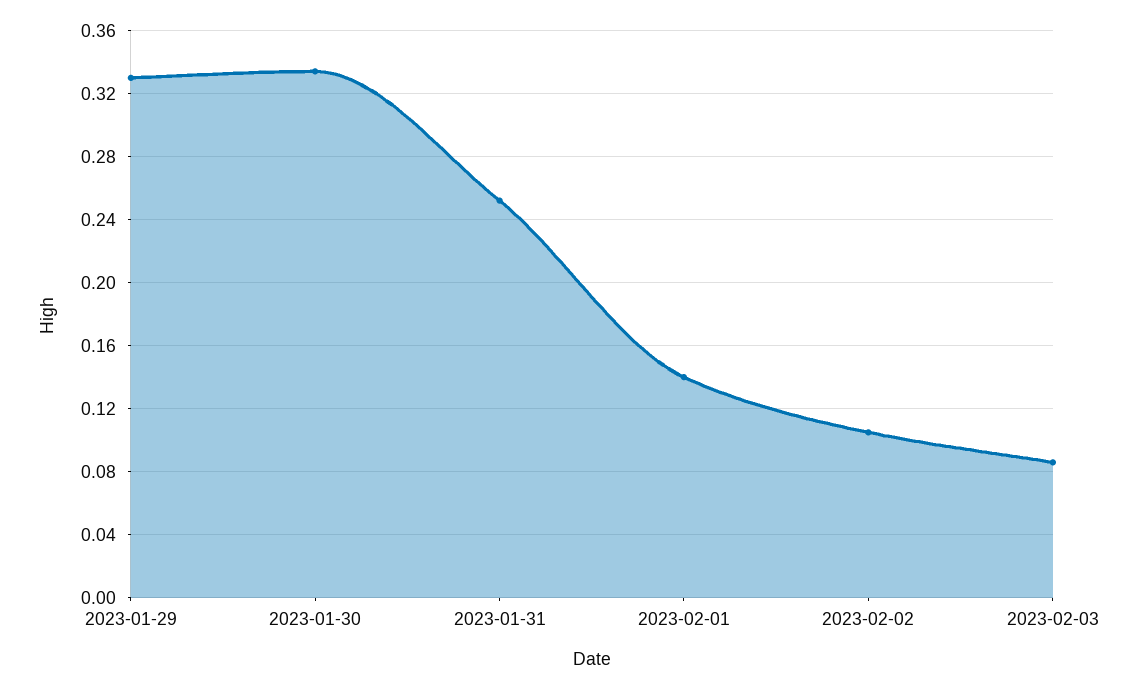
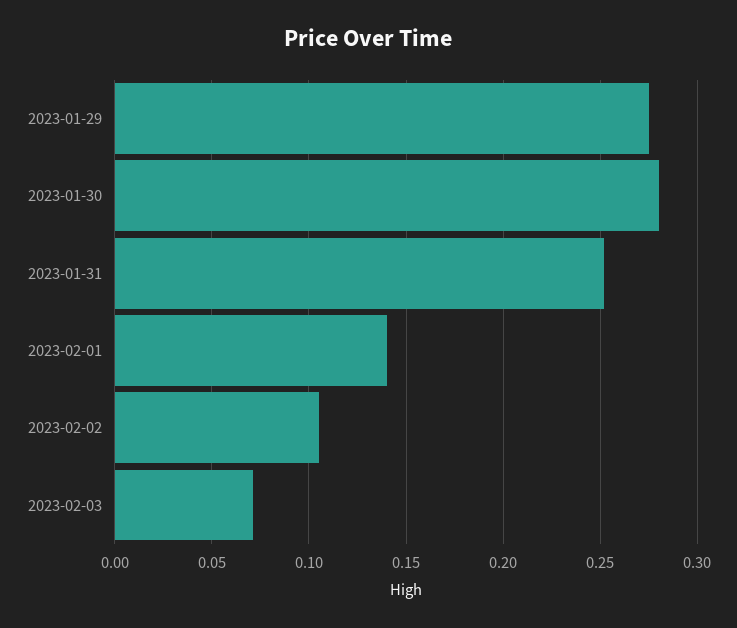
  {
-   "2023-01-29": 0.33,
+   "2023-01-29": 0.275,
-   "2023-01-30": 0.335,
+   "2023-01-30": 0.28,
    "2023-01-31": 0.25,
    "2023-02-01": 0.14,
    "2023-02-02": 0.105,
-   "2023-02-03": 0.085
+   "2023-02-03": 0.07
  }

